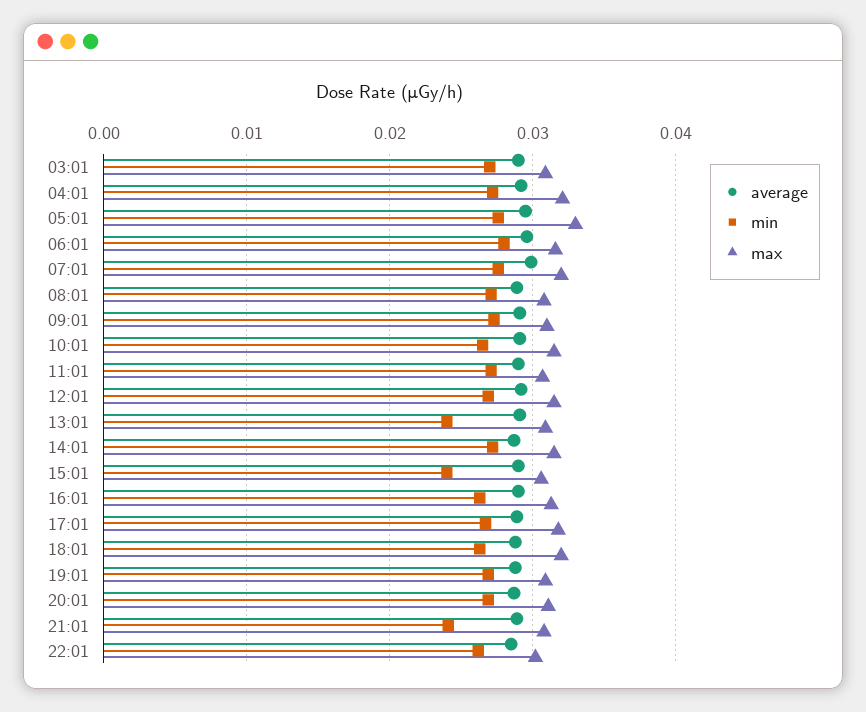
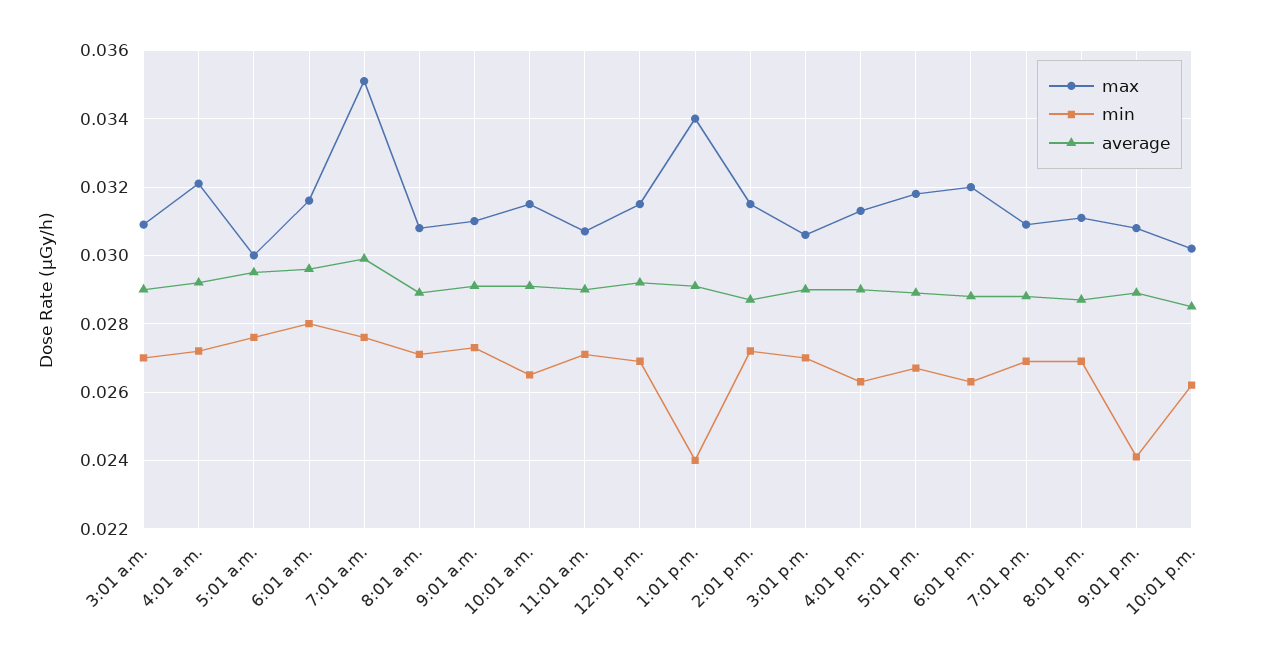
  {
    "average": {
      "03:01": 0.029,
      "04:01": 0.029,
      "05:01": 0.0295,
      "06:01": 0.0295,
      "07:01": 0.03,
      "08:01": 0.029,
      "09:01": 0.029,
      "10:01": 0.029,
      "11:01": 0.029,
      "12:01": 0.029,
      "13:01": 0.029,
      "14:01": 0.0285,
      "15:01": 0.029,
      "16:01": 0.029,
      "17:01": 0.029,
      "18:01": 0.029,
      "19:01": 0.029,
      "20:01": 0.0285,
      "21:01": 0.029,
      "22:01": 0.0285
    },
    "min": {
      "03:01": 0.027,
      "04:01": 0.027,
      "05:01": 0.0275,
      "06:01": 0.028,
      "07:01": 0.0275,
      "08:01": 0.027,
      "09:01": 0.0275,
      "10:01": 0.0265,
      "11:01": 0.027,
      "12:01": 0.027,
      "13:01": 0.024,
      "14:01": 0.027,
-     "15:01": 0.024,
+     "15:01": 0.027,
      "16:01": 0.0265,
      "17:01": 0.0265,
      "18:01": 0.0265,
      "19:01": 0.027,
      "20:01": 0.027,
      "21:01": 0.024,
      "22:01": 0.026
    },
    "max": {
      "03:01": 0.031,
      "04:01": 0.032,
-     "05:01": 0.033,
+     "05:01": 0.03,
      "06:01": 0.0315,
-     "07:01": 0.032,
+     "07:01": 0.035,
      "08:01": 0.031,
      "09:01": 0.031,
      "10:01": 0.0315,
      "11:01": 0.0305,
      "12:01": 0.0315,
-     "13:01": 0.031,
+     "13:01": 0.034,
      "14:01": 0.0315,
      "15:01": 0.0305,
      "16:01": 0.0315,
      "17:01": 0.032,
      "18:01": 0.032,
      "19:01": 0.031,
      "20:01": 0.031,
      "21:01": 0.031,
      "22:01": 0.03
    }
  }

